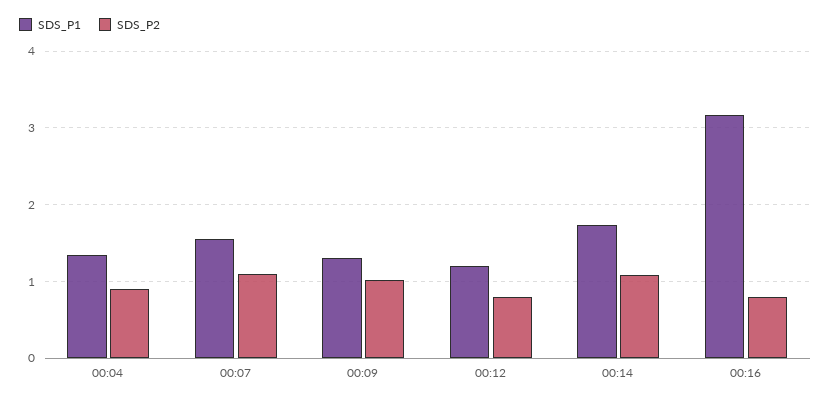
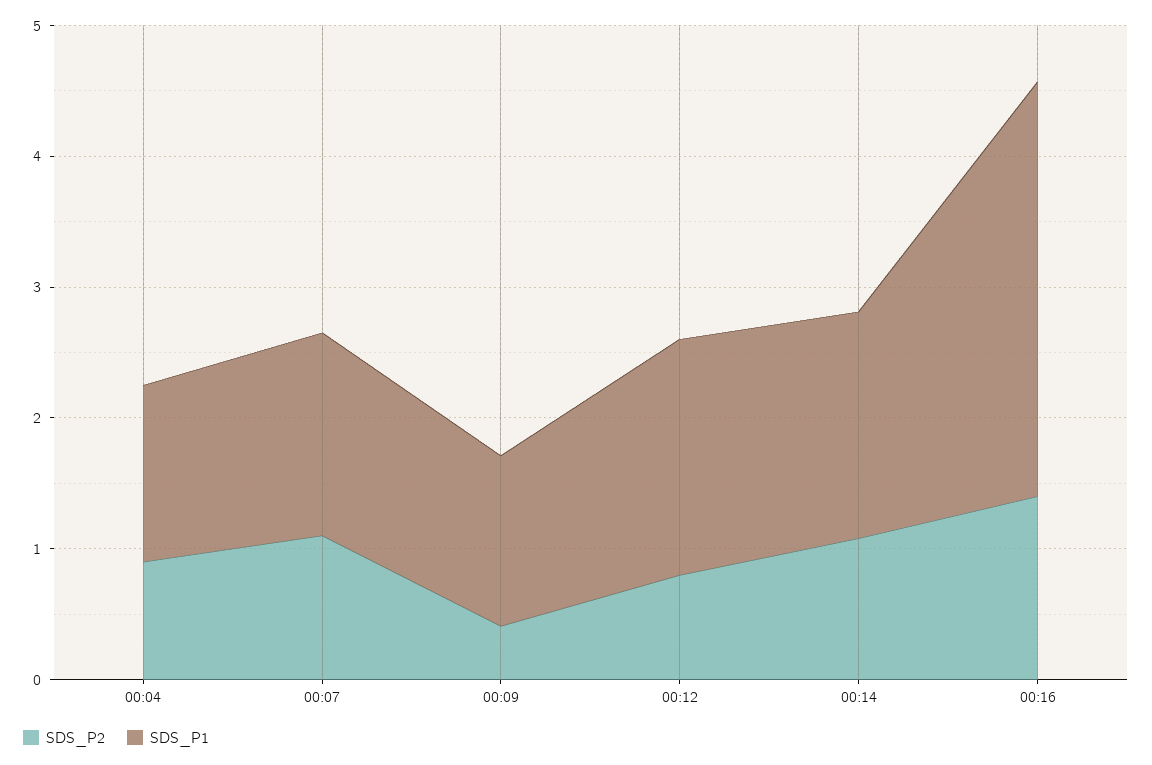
  {
    "SDS_P1": {
      "00:04": 1.4,
      "00:07": 1.6,
      "00:09": 1.3,
-     "00:12": 1.2,
+     "00:12": 1.8,
      "00:14": 1.7,
      "00:16": 3.2
    },
    "SDS_P2": {
      "00:04": 0.9,
      "00:07": 1.1,
-     "00:09": 1,
+     "00:09": 0.4,
      "00:12": 0.8,
      "00:14": 1.1,
-     "00:16": 0.8
+     "00:16": 1.4
    }
  }

